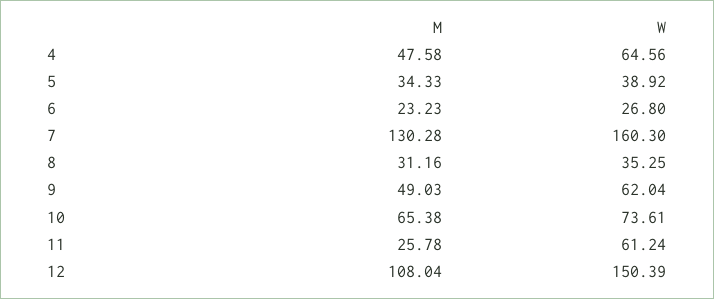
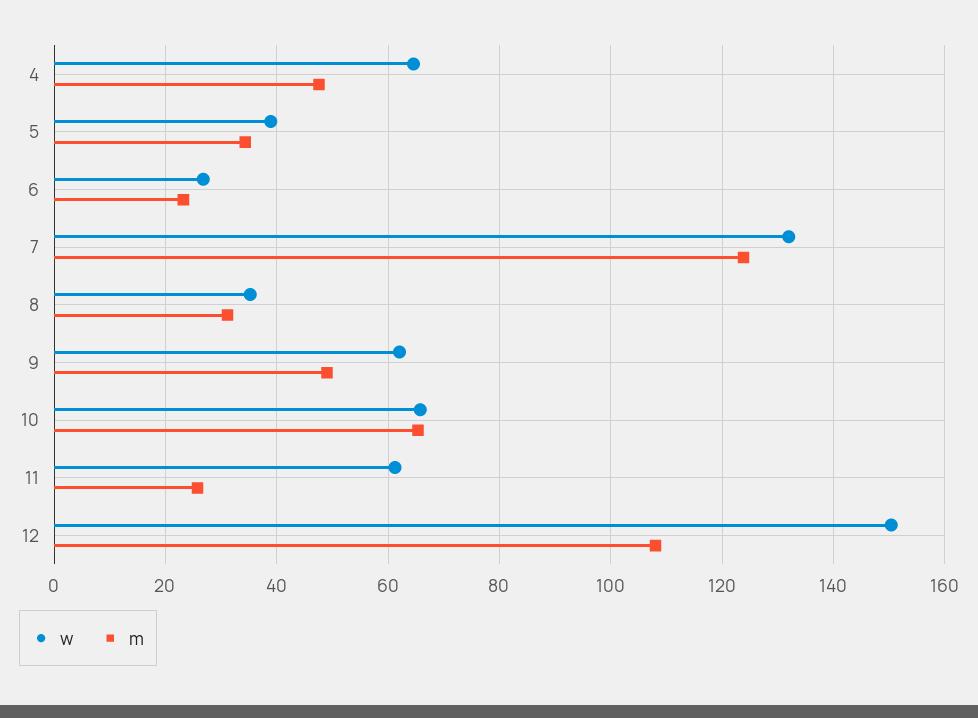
  {
    "M": {
      "4": 47.58,
      "5": 34.33,
      "6": 23.23,
-     "7": 130.28,
+     "7": 124,
      "8": 31.16,
      "9": 49.03,
      "10": 65.38,
      "11": 25.78,
      "12": 108.04
    },
    "W": {
      "4": 64.56,
      "5": 38.92,
      "6": 26.8,
-     "7": 160.3,
+     "7": 132,
      "8": 35.25,
      "9": 62.04,
-     "10": 73.61,
+     "10": 66,
      "11": 61.24,
      "12": 150.39
    }
  }

